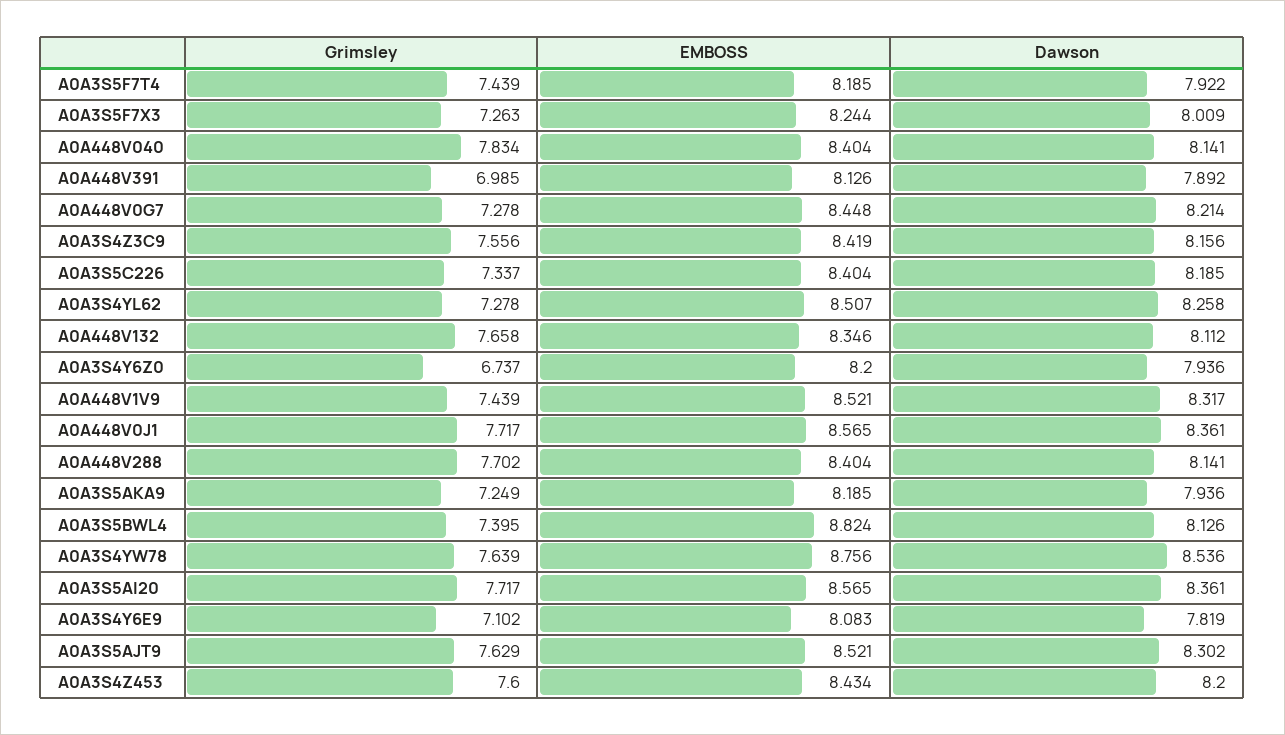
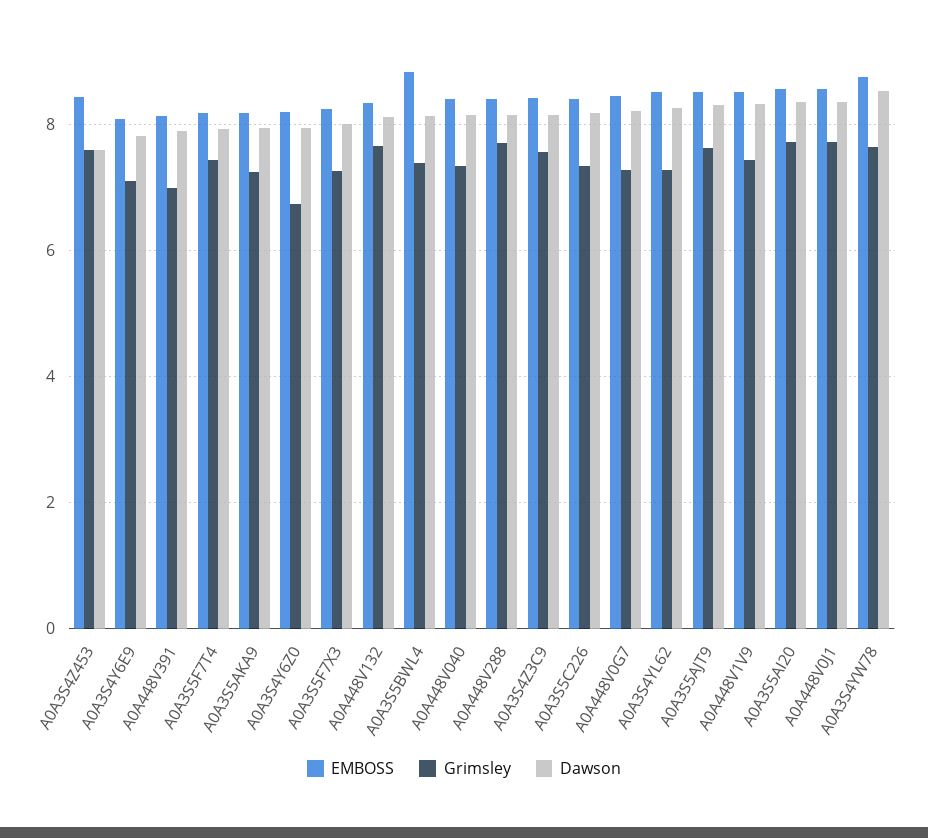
  {
    "Grimsley": {
      "A0A3S5F7T4": 7.439,
      "A0A3S5F7X3": 7.263,
-     "A0A448V040": 7.834,
+     "A0A448V040": 7.4,
      "A0A448V391": 6.985,
      "A0A448V0G7": 7.278,
      "A0A3S4Z3C9": 7.556,
      "A0A3S5C226": 7.337,
      "A0A3S4YL62": 7.278,
      "A0A448V132": 7.658,
      "A0A3S4Y6Z0": 6.737,
      "A0A448V1V9": 7.439,
      "A0A448V0J1": 7.717,
      "A0A448V288": 7.702,
      "A0A3S5AKA9": 7.249,
      "A0A3S5BWL4": 7.395,
      "A0A3S4YW78": 7.639,
      "A0A3S5AI20": 7.717,
      "A0A3S4Y6E9": 7.102,
      "A0A3S5AJT9": 7.629,
      "A0A3S4Z453": 7.6
    },
    "EMBOSS": {
      "A0A3S5F7T4": 8.185,
      "A0A3S5F7X3": 8.244,
      "A0A448V040": 8.404,
      "A0A448V391": 8.126,
      "A0A448V0G7": 8.448,
      "A0A3S4Z3C9": 8.419,
      "A0A3S5C226": 8.404,
      "A0A3S4YL62": 8.507,
      "A0A448V132": 8.346,
      "A0A3S4Y6Z0": 8.2,
      "A0A448V1V9": 8.521,
      "A0A448V0J1": 8.565,
      "A0A448V288": 8.404,
      "A0A3S5AKA9": 8.185,
      "A0A3S5BWL4": 8.824,
      "A0A3S4YW78": 8.756,
      "A0A3S5AI20": 8.565,
      "A0A3S4Y6E9": 8.083,
      "A0A3S5AJT9": 8.521,
      "A0A3S4Z453": 8.434
    },
    "Dawson": {
      "A0A3S5F7T4": 7.922,
      "A0A3S5F7X3": 8.009,
      "A0A448V040": 8.141,
      "A0A448V391": 7.892,
      "A0A448V0G7": 8.214,
      "A0A3S4Z3C9": 8.156,
      "A0A3S5C226": 8.185,
      "A0A3S4YL62": 8.258,
      "A0A448V132": 8.112,
      "A0A3S4Y6Z0": 7.936,
      "A0A448V1V9": 8.317,
      "A0A448V0J1": 8.361,
      "A0A448V288": 8.141,
      "A0A3S5AKA9": 7.936,
      "A0A3S5BWL4": 8.126,
      "A0A3S4YW78": 8.536,
      "A0A3S5AI20": 8.361,
      "A0A3S4Y6E9": 7.819,
      "A0A3S5AJT9": 8.302,
-     "A0A3S4Z453": 8.2
+     "A0A3S4Z453": 7.6
    }
  }

